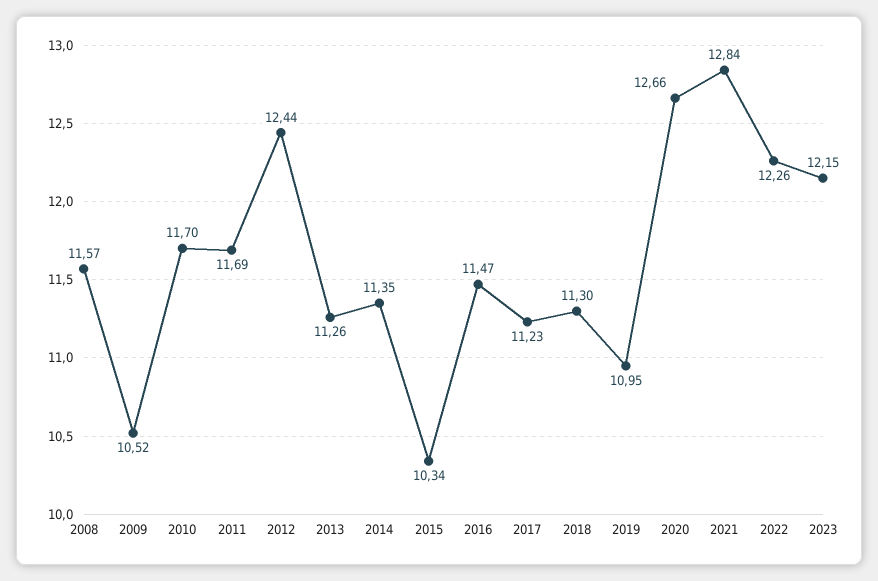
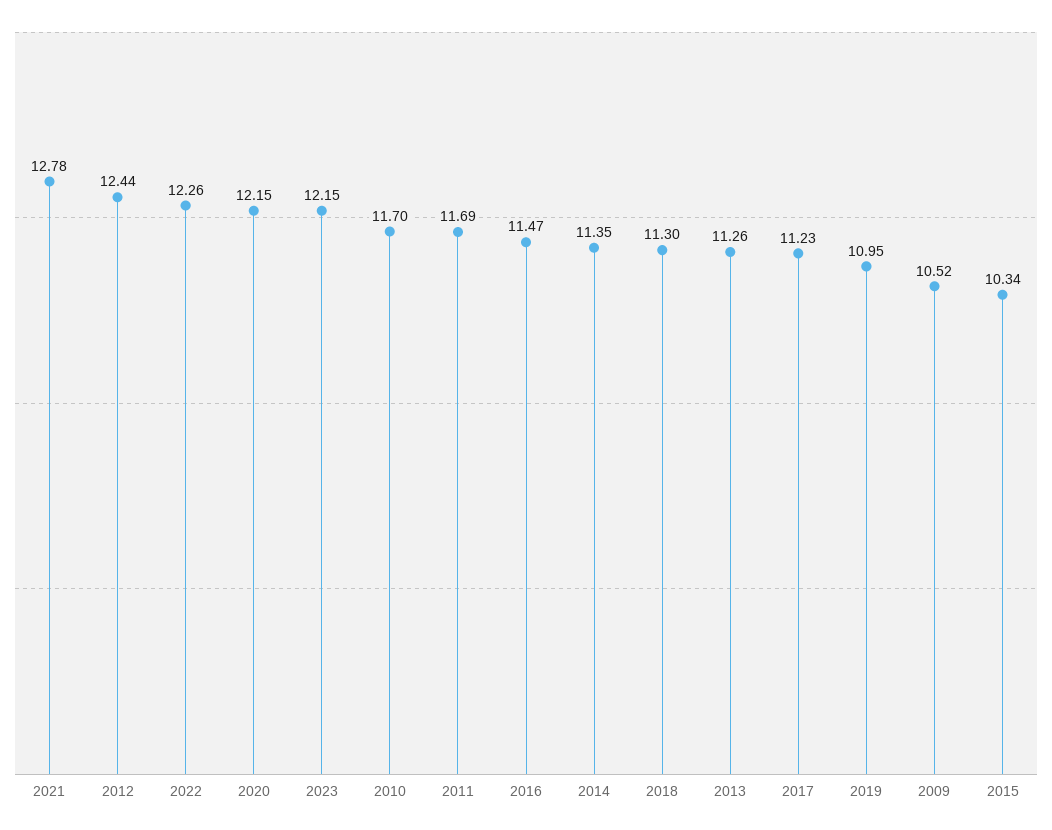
  {
-   "2008": 11.57,
    "2009": 10.52,
    "2010": 11.7,
    "2011": 11.69,
    "2012": 12.44,
    "2013": 11.26,
    "2014": 11.35,
    "2015": 10.34,
    "2016": 11.47,
    "2017": 11.23,
    "2018": 11.3,
    "2019": 10.95,
-   "2020": 12.66,
+   "2020": 12.15,
-   "2021": 12.84,
+   "2021": 12.78,
    "2022": 12.26,
    "2023": 12.15
  }

